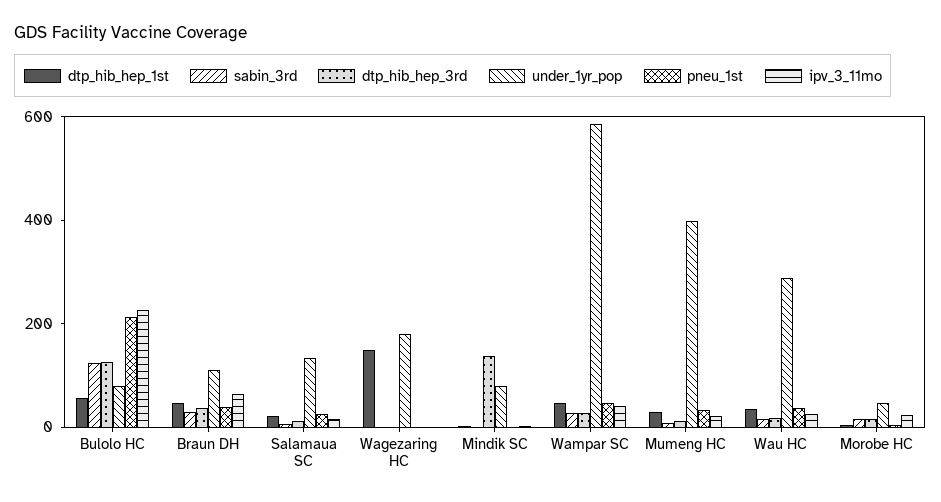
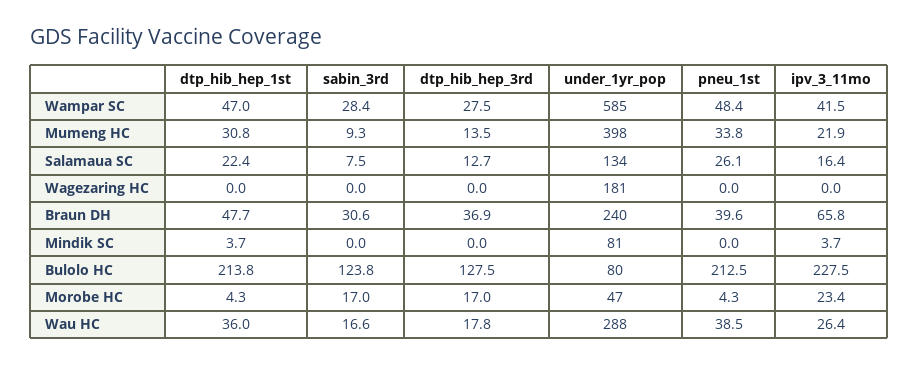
  {
    "dtp_hib_hep_1st": {
-     "Bulolo HC": 50,
+     "Bulolo HC": 213.8,
      "Braun DH": 47.7,
      "Salamaua SC": 22.4,
-     "Wagezaring HC": 150,
+     "Wagezaring HC": 0,
      "Mindik SC": 3.7,
      "Wampar SC": 47,
      "Mumeng HC": 30.8,
      "Wau HC": 36,
      "Morobe HC": 4.3
    },
    "sabin_3rd": {
      "Bulolo HC": 123.8,
      "Braun DH": 30.6,
      "Salamaua SC": 7.5,
      "Wagezaring HC": 0,
      "Mindik SC": 0,
      "Wampar SC": 28.4,
      "Mumeng HC": 9.3,
      "Wau HC": 16.6,
      "Morobe HC": 17
    },
    "dtp_hib_hep_3rd": {
      "Bulolo HC": 127.5,
      "Braun DH": 36.9,
      "Salamaua SC": 12.7,
      "Wagezaring HC": 0,
-     "Mindik SC": 150,
+     "Mindik SC": 0,
      "Wampar SC": 27.5,
      "Mumeng HC": 13.5,
      "Wau HC": 17.8,
      "Morobe HC": 17
    },
    "under_1yr_pop": {
      "Bulolo HC": 80,
-     "Braun DH": 100,
+     "Braun DH": 240,
      "Salamaua SC": 134,
      "Wagezaring HC": 181,
      "Mindik SC": 81,
      "Wampar SC": 585,
      "Mumeng HC": 398,
      "Wau HC": 288,
      "Morobe HC": 47
    },
    "pneu_1st": {
      "Bulolo HC": 212.5,
      "Braun DH": 39.6,
      "Salamaua SC": 26.1,
      "Wagezaring HC": 0,
      "Mindik SC": 0,
      "Wampar SC": 48.4,
      "Mumeng HC": 33.8,
      "Wau HC": 38.5,
      "Morobe HC": 4.3
    },
    "ipv_3_11mo": {
      "Bulolo HC": 227.5,
      "Braun DH": 65.8,
      "Salamaua SC": 16.4,
      "Wagezaring HC": 0,
      "Mindik SC": 3.7,
      "Wampar SC": 41.5,
      "Mumeng HC": 21.9,
      "Wau HC": 26.4,
      "Morobe HC": 23.4
    }
  }

